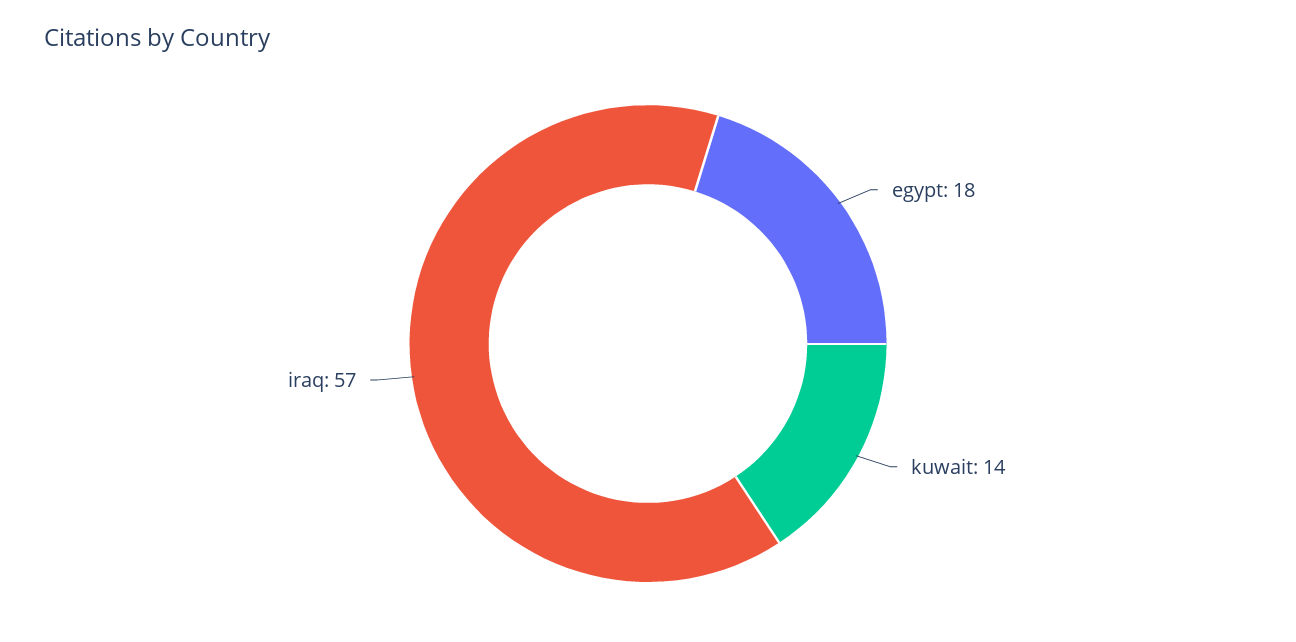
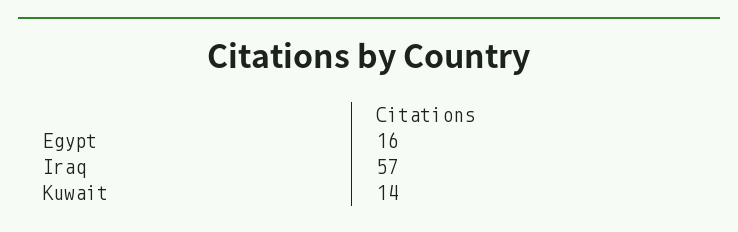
  {
-   "egypt": 18,
+   "egypt": 16,
    "kuwait": 14,
    "iraq": 57
  }

